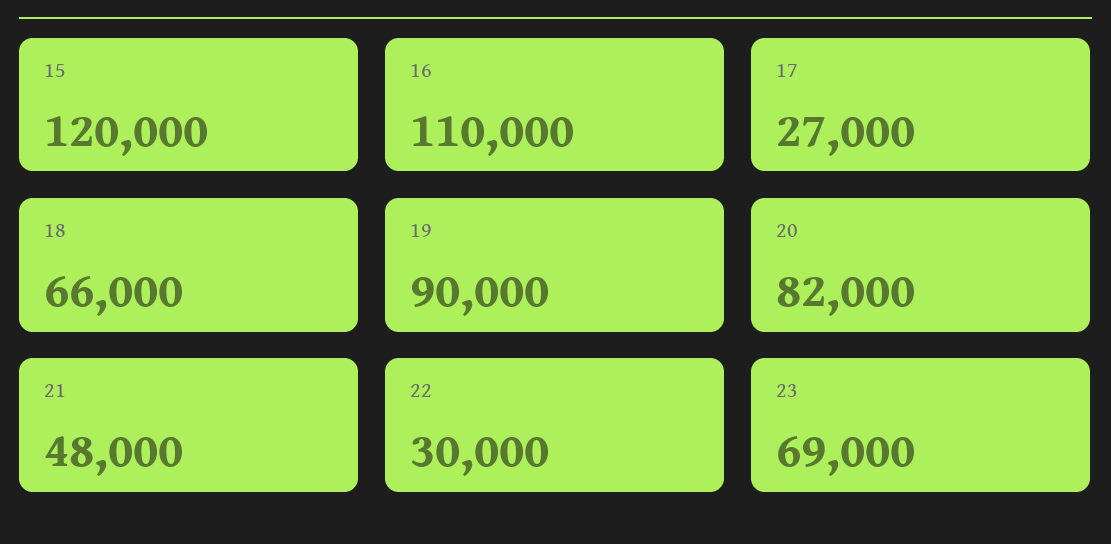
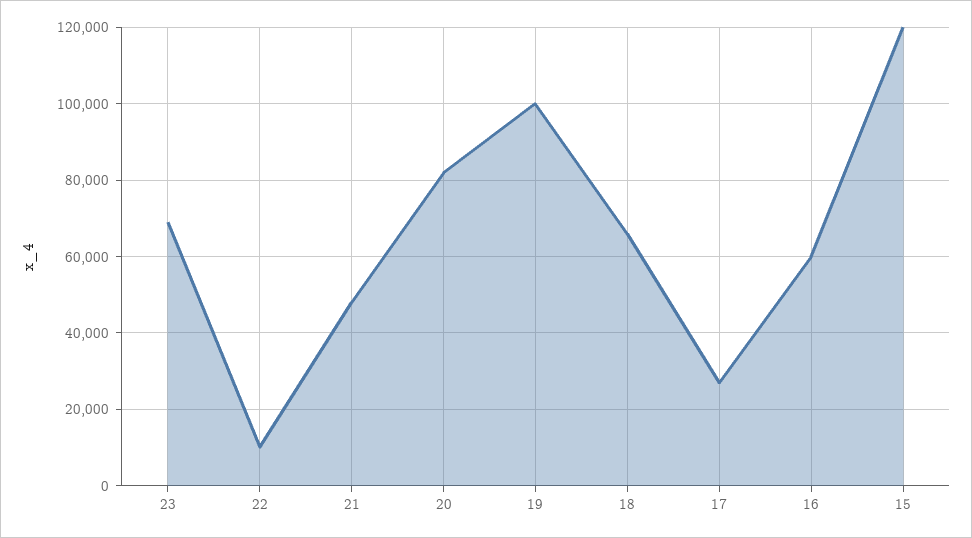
  {
    "15": 120000,
-   "16": 110000,
+   "16": 60000,
    "17": 27000,
    "18": 66000,
-   "19": 90000,
+   "19": 100000,
    "20": 82000,
    "21": 48000,
-   "22": 30000,
+   "22": 10000,
    "23": 69000
  }

